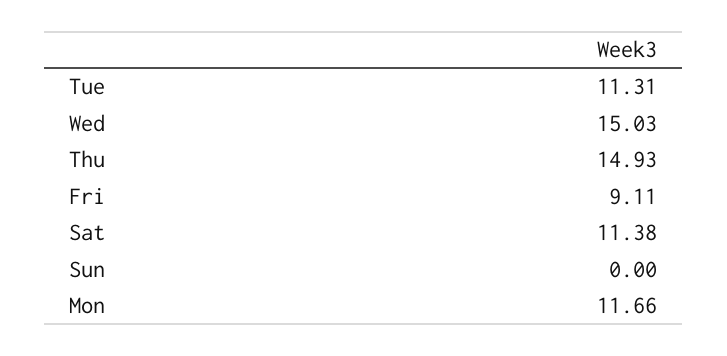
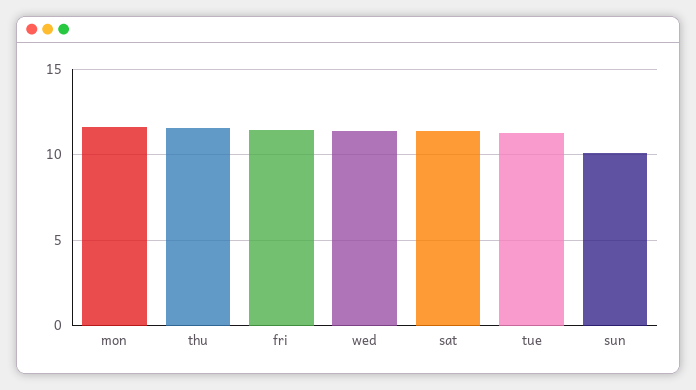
  {
    "Tue": 11.31,
-   "Wed": 15.03,
+   "Wed": 11.5,
-   "Thu": 14.93,
+   "Thu": 11.5,
-   "Fri": 9.11,
+   "Fri": 11.5,
    "Sat": 11.38,
-   "Sun": 0,
+   "Sun": 10,
    "Mon": 11.66
  }

